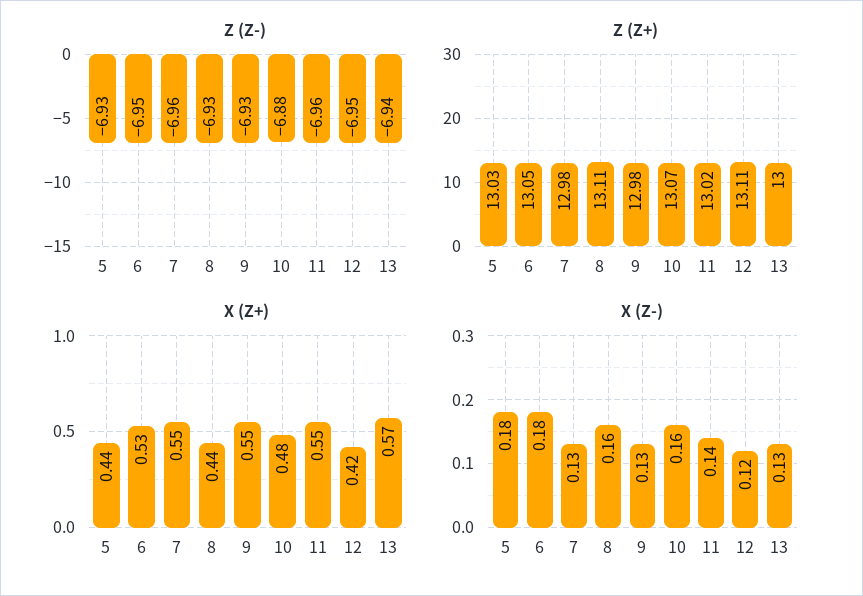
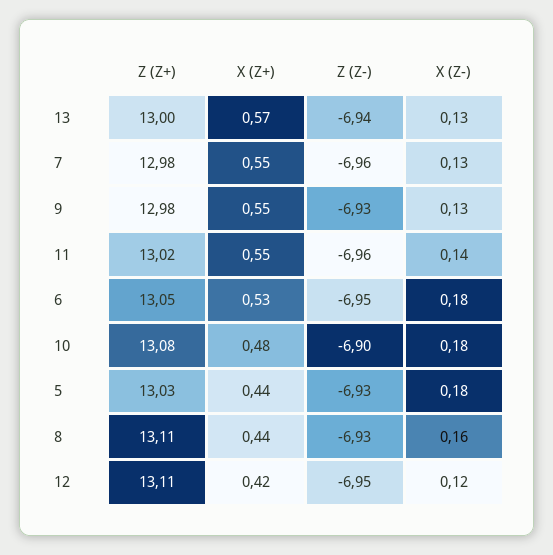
  {
    "Z (Z-)": {
      "5": -6.93,
      "6": -6.95,
      "7": -6.96,
      "8": -6.93,
      "9": -6.93,
-     "10": -6.88,
+     "10": -6.9,
      "11": -6.96,
      "12": -6.95,
      "13": -6.94
    },
    "Z (Z+)": {
      "5": 13.03,
      "6": 13.05,
      "7": 12.98,
      "8": 13.11,
      "9": 12.98,
-     "10": 13.07,
+     "10": 13.08,
      "11": 13.02,
      "12": 13.11,
      "13": 13
    },
    "X (Z+)": {
      "5": 0.44,
      "6": 0.53,
      "7": 0.55,
      "8": 0.44,
      "9": 0.55,
      "10": 0.48,
      "11": 0.55,
      "12": 0.42,
      "13": 0.57
    },
    "X (Z-)": {
      "5": 0.18,
      "6": 0.18,
      "7": 0.13,
      "8": 0.16,
      "9": 0.13,
-     "10": 0.16,
+     "10": 0.18,
      "11": 0.14,
      "12": 0.12,
      "13": 0.13
    }
  }

